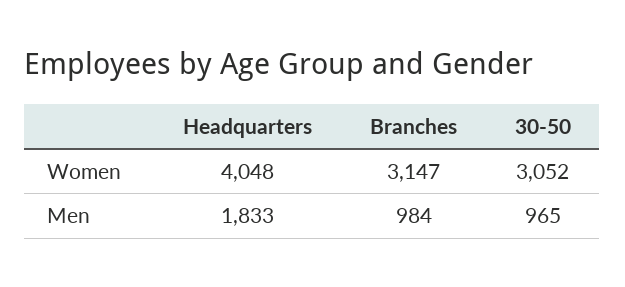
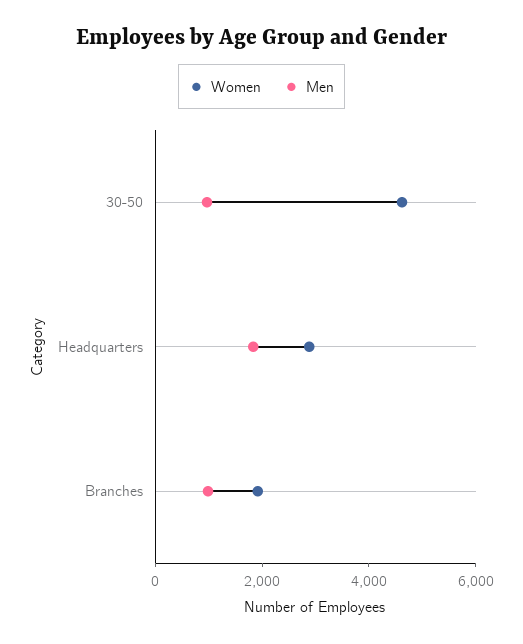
  {
    "Women": {
-     "Headquarters": 4048,
+     "Headquarters": 3000,
-     "Branches": 3147,
+     "Branches": 2000,
-     "30-50": 3052
+     "30-50": 4500
    },
    "Men": {
      "Headquarters": 1833,
      "Branches": 984,
      "30-50": 965
    }
  }

